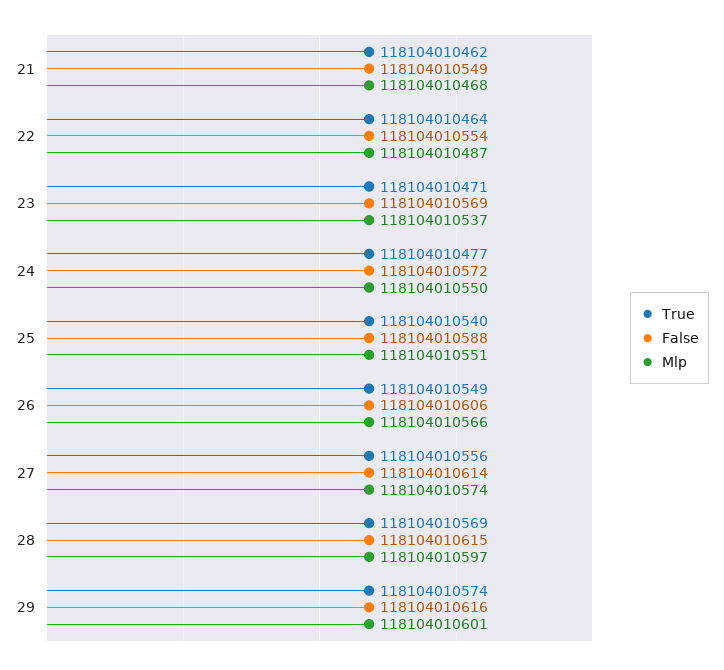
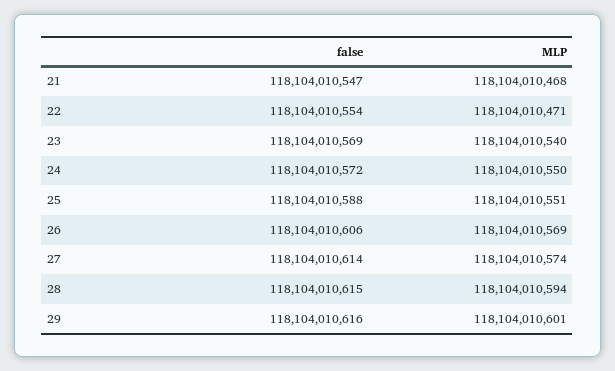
  {
-   "True": {
-     "21": 118104010462,
-     "22": 118104010464,
-     "23": 118104010471,
-     "24": 118104010477,
-     "25": 118104010540,
-     "26": 118104010549,
-     "27": 118104010556,
-     "28": 118104010569,
-     "29": 118104010574
-   },
    "False": {
-     "21": 118104010549,
+     "21": 118104010547,
      "22": 118104010554,
      "23": 118104010569,
      "24": 118104010572,
      "25": 118104010588,
      "26": 118104010606,
      "27": 118104010614,
      "28": 118104010615,
      "29": 118104010616
    },
    "Mlp": {
      "21": 118104010468,
-     "22": 118104010487,
+     "22": 118104010471,
-     "23": 118104010537,
+     "23": 118104010540,
      "24": 118104010550,
      "25": 118104010551,
-     "26": 118104010566,
+     "26": 118104010569,
      "27": 118104010574,
-     "28": 118104010597,
+     "28": 118104010594,
      "29": 118104010601
    }
  }

